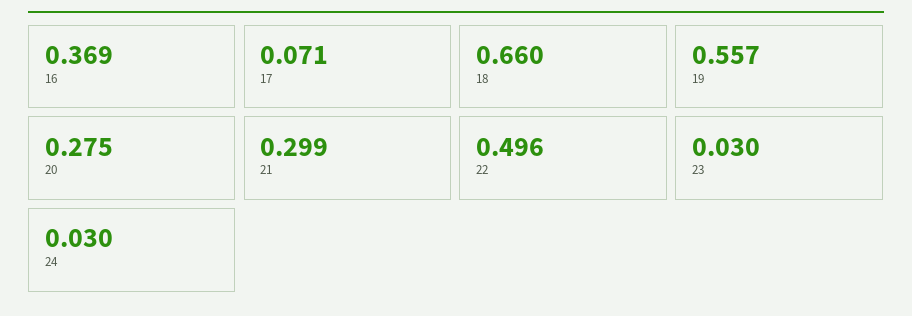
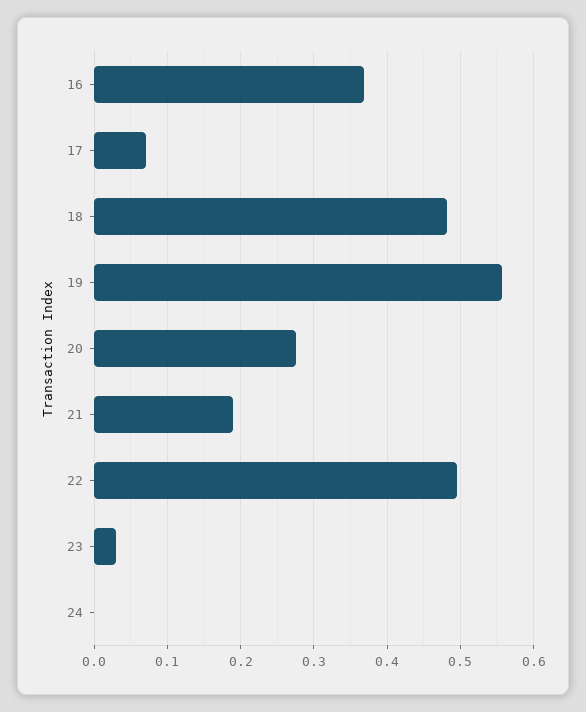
  {
    "16": 0.369,
    "17": 0.071,
-   "18": 0.66,
+   "18": 0.48,
    "19": 0.557,
    "20": 0.275,
-   "21": 0.299,
+   "21": 0.19,
    "22": 0.496,
    "23": 0.03,
-   "24": 0.03
+   "24": 0
  }

